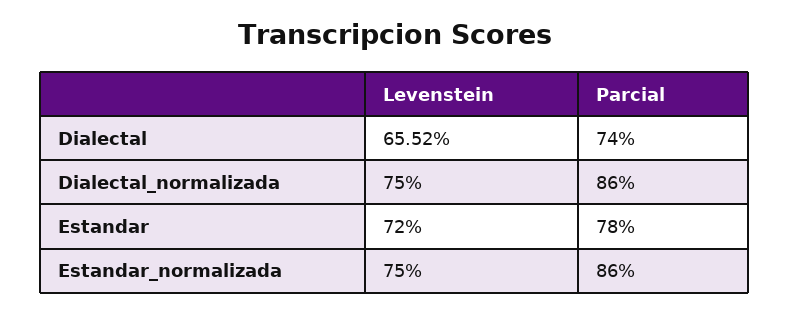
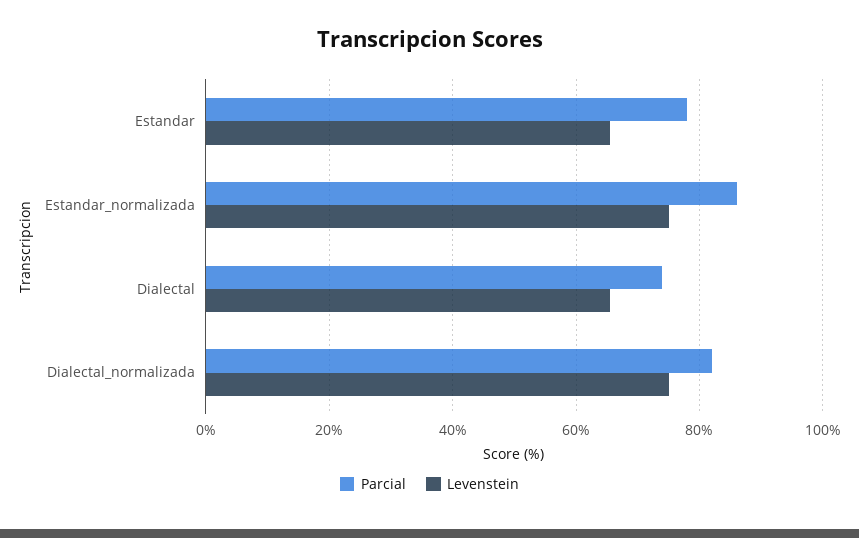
  {
    "Levenstein": {
      "Dialectal": 65.52,
      "Dialectal_normalizada": 75,
-     "Estandar": 72,
+     "Estandar": 66,
      "Estandar_normalizada": 75
    },
    "Parcial": {
      "Dialectal": 74,
-     "Dialectal_normalizada": 86,
+     "Dialectal_normalizada": 82,
      "Estandar": 78,
      "Estandar_normalizada": 86
    }
  }

